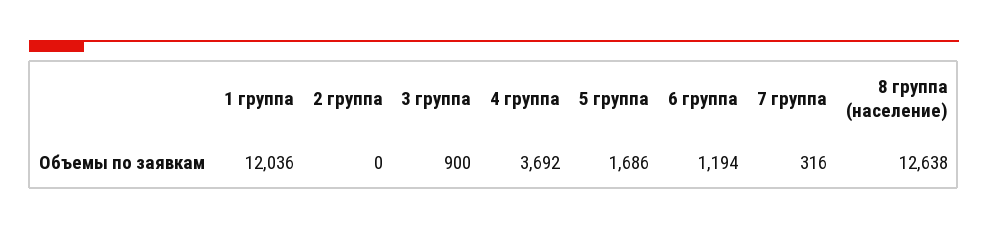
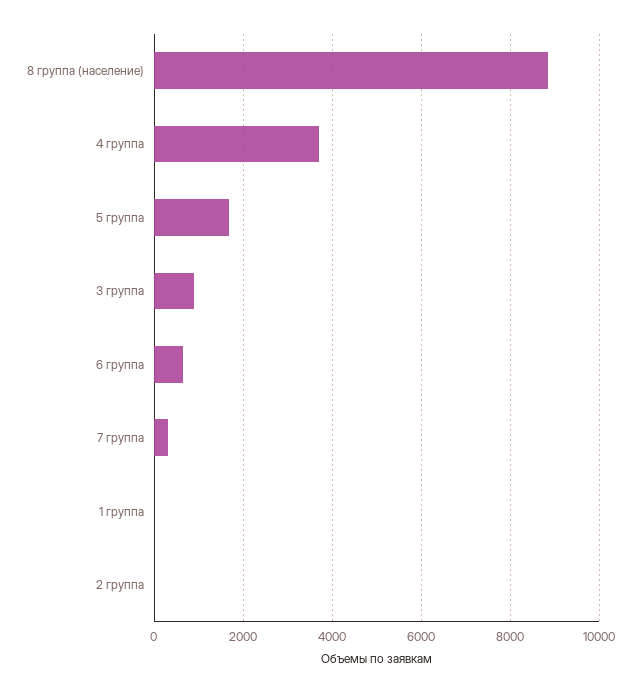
  {
-   "1 группа": 12036,
+   "1 группа": 0,
    "2 группа": 0,
    "3 группа": 900,
    "4 группа": 3692,
    "5 группа": 1686,
-   "6 группа": 1194,
+   "6 группа": 600,
    "7 группа": 316,
-   "8 группа (население)": 12638
+   "8 группа (население)": 8800
  }

